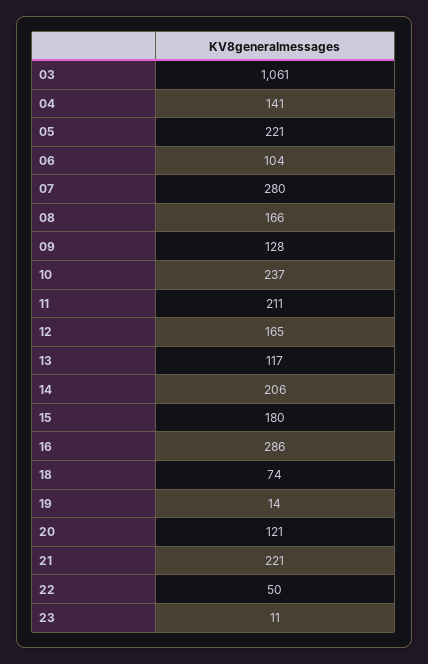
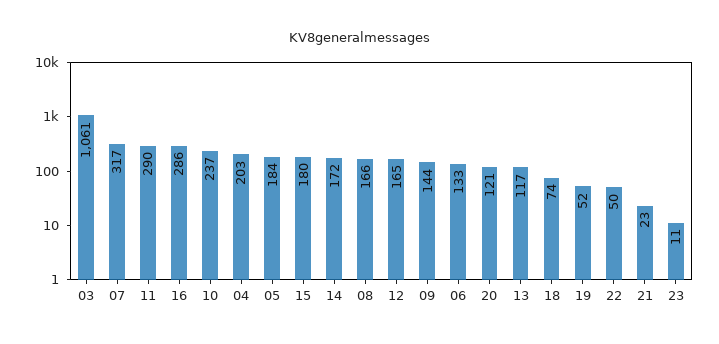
  {
    "03": 1061,
-   "04": 141,
+   "04": 203,
-   "05": 221,
+   "05": 184,
-   "06": 104,
+   "06": 133,
-   "07": 280,
+   "07": 317,
    "08": 166,
-   "09": 128,
+   "09": 144,
    "10": 237,
-   "11": 211,
+   "11": 290,
    "12": 165,
    "13": 117,
-   "14": 206,
+   "14": 172,
    "15": 180,
    "16": 286,
    "18": 74,
-   "19": 14,
+   "19": 52,
    "20": 121,
-   "21": 221,
+   "21": 23,
    "22": 50,
    "23": 11
  }

